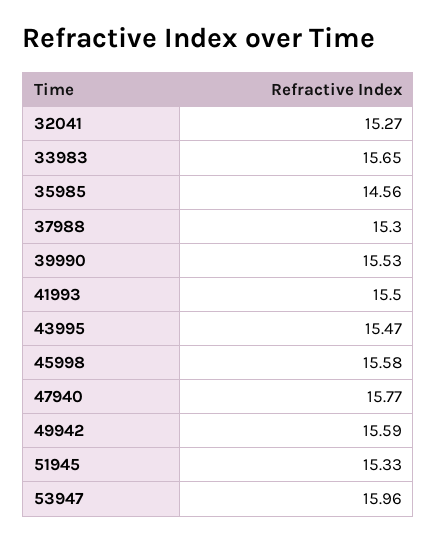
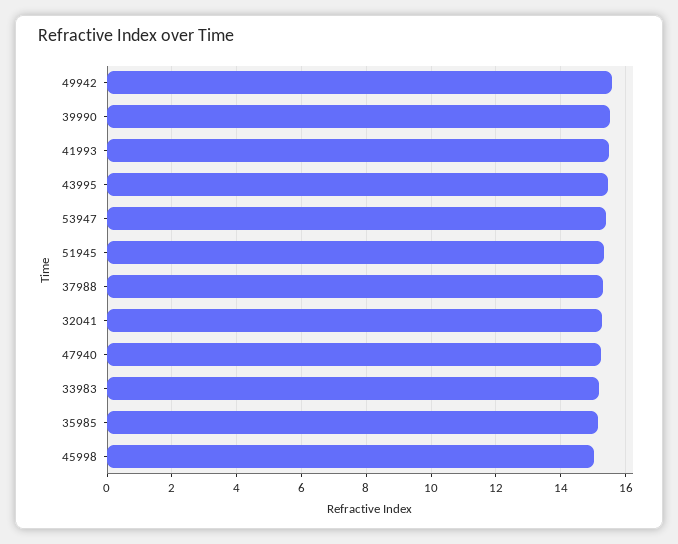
  {
    "32041": 15.27,
-   "33983": 15.65,
+   "33983": 15.2,
-   "35985": 14.56,
+   "35985": 15.2,
    "37988": 15.3,
    "39990": 15.53,
    "41993": 15.5,
    "43995": 15.47,
-   "45998": 15.58,
+   "45998": 15,
-   "47940": 15.77,
+   "47940": 15.2,
    "49942": 15.59,
    "51945": 15.33,
-   "53947": 15.96
+   "53947": 15.4
  }

